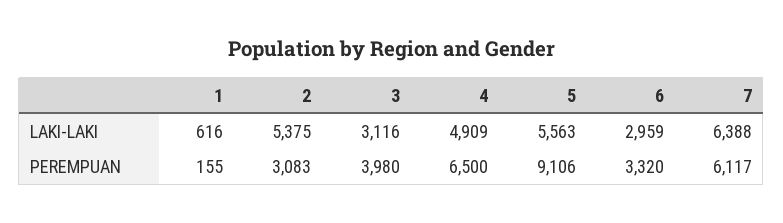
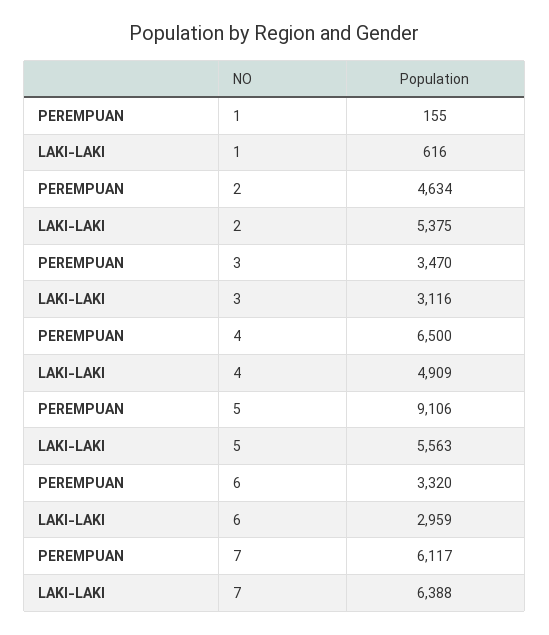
  {
    "1": {
      "LAKI-LAKI": 616,
      "PEREMPUAN": 155
    },
    "2": {
      "LAKI-LAKI": 5375,
-     "PEREMPUAN": 3083
+     "PEREMPUAN": 4634
    },
    "3": {
      "LAKI-LAKI": 3116,
-     "PEREMPUAN": 3980
+     "PEREMPUAN": 3470
    },
    "4": {
      "LAKI-LAKI": 4909,
      "PEREMPUAN": 6500
    },
    "5": {
      "LAKI-LAKI": 5563,
      "PEREMPUAN": 9106
    },
    "6": {
      "LAKI-LAKI": 2959,
      "PEREMPUAN": 3320
    },
    "7": {
      "LAKI-LAKI": 6388,
      "PEREMPUAN": 6117
    }
  }

